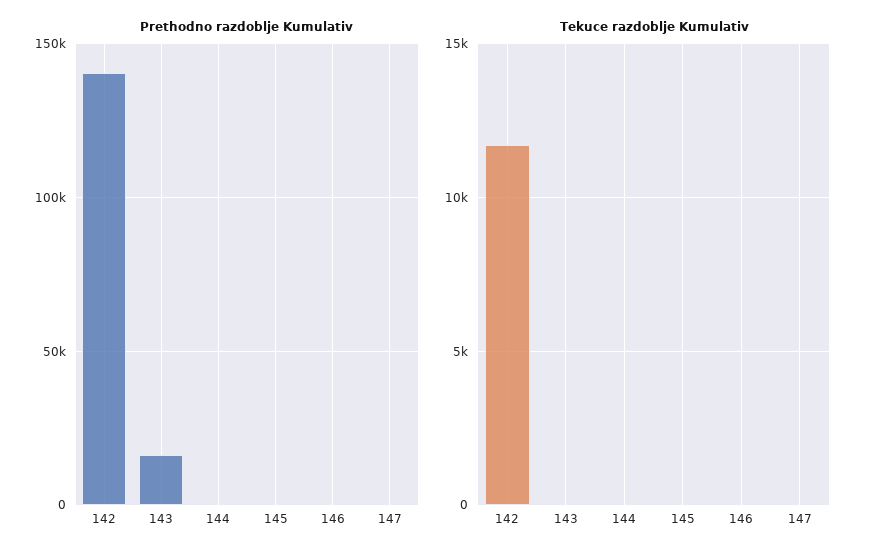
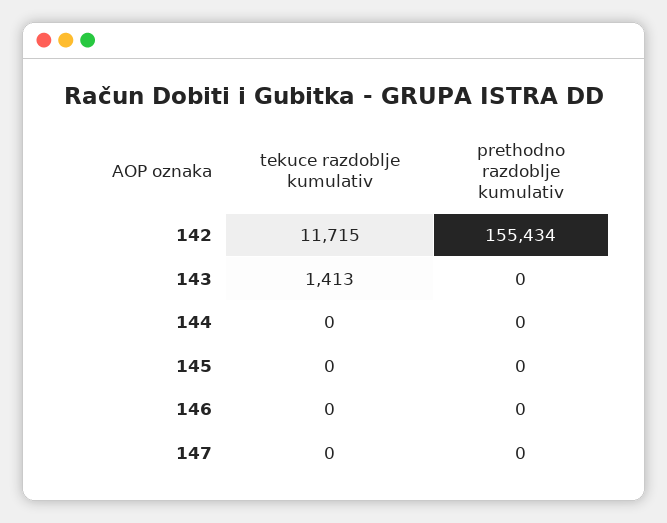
  {
    "Prethodno razdoblje Kumulativ": {
-     "142": 140000,
+     "142": 155434,
-     "143": 15000,
+     "143": 0,
      "144": 0,
      "145": 0,
      "146": 0,
      "147": 0
    },
    "Tekuce razdoblje Kumulativ": {
      "142": 11715,
-     "143": 0,
+     "143": 1413,
      "144": 0,
      "145": 0,
      "146": 0,
      "147": 0
    }
  }

